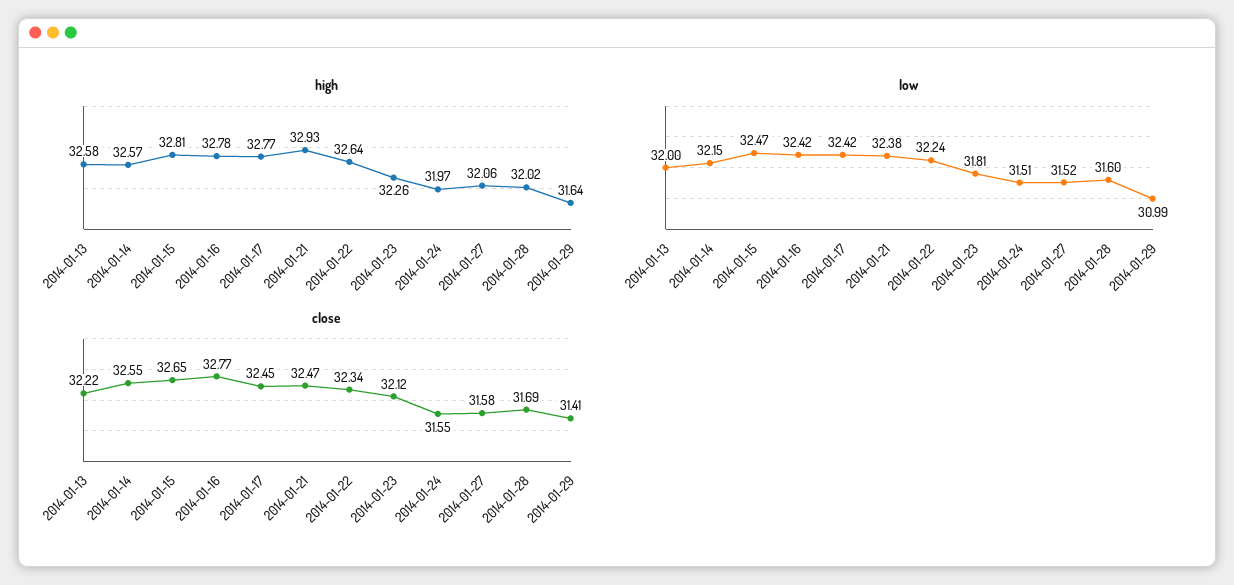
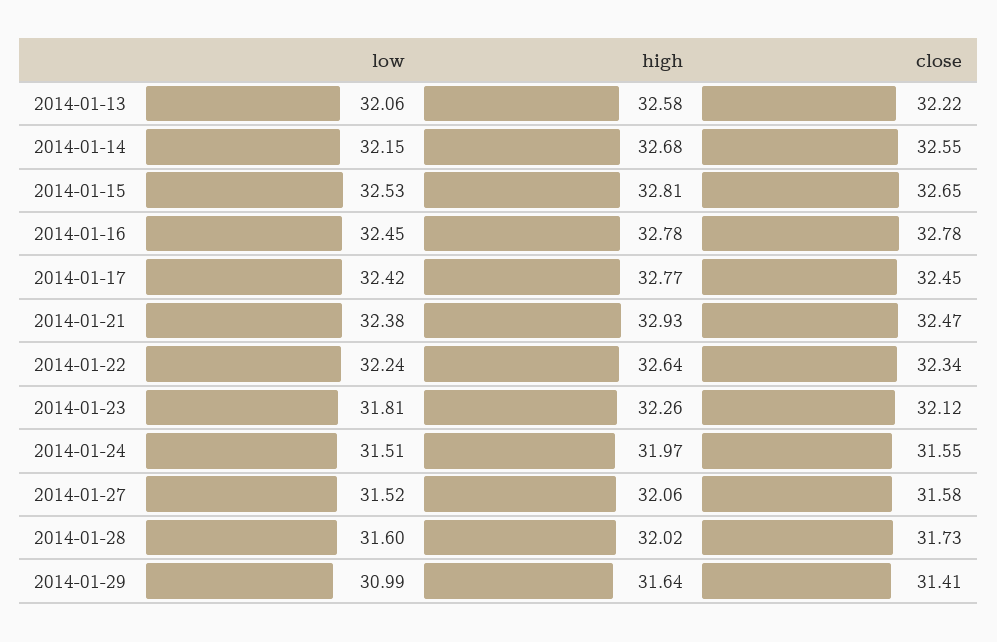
  {
    "high": {
      "2014-01-13": 32.58,
-     "2014-01-14": 32.57,
+     "2014-01-14": 32.68,
      "2014-01-15": 32.81,
      "2014-01-16": 32.78,
      "2014-01-17": 32.77,
      "2014-01-21": 32.93,
      "2014-01-22": 32.64,
      "2014-01-23": 32.26,
      "2014-01-24": 31.97,
      "2014-01-27": 32.06,
      "2014-01-28": 32.02,
      "2014-01-29": 31.64
    },
    "low": {
-     "2014-01-13": 32,
+     "2014-01-13": 32.06,
      "2014-01-14": 32.15,
-     "2014-01-15": 32.47,
+     "2014-01-15": 32.53,
-     "2014-01-16": 32.42,
+     "2014-01-16": 32.45,
      "2014-01-17": 32.42,
      "2014-01-21": 32.38,
      "2014-01-22": 32.24,
      "2014-01-23": 31.81,
      "2014-01-24": 31.51,
      "2014-01-27": 31.52,
      "2014-01-28": 31.6,
      "2014-01-29": 30.99
    },
    "close": {
      "2014-01-13": 32.22,
      "2014-01-14": 32.55,
      "2014-01-15": 32.65,
-     "2014-01-16": 32.77,
+     "2014-01-16": 32.78,
      "2014-01-17": 32.45,
      "2014-01-21": 32.47,
      "2014-01-22": 32.34,
      "2014-01-23": 32.12,
      "2014-01-24": 31.55,
      "2014-01-27": 31.58,
-     "2014-01-28": 31.69,
+     "2014-01-28": 31.73,
      "2014-01-29": 31.41
    }
  }

